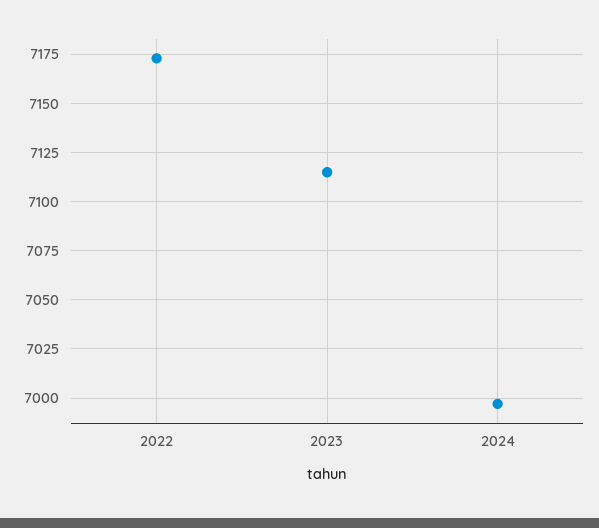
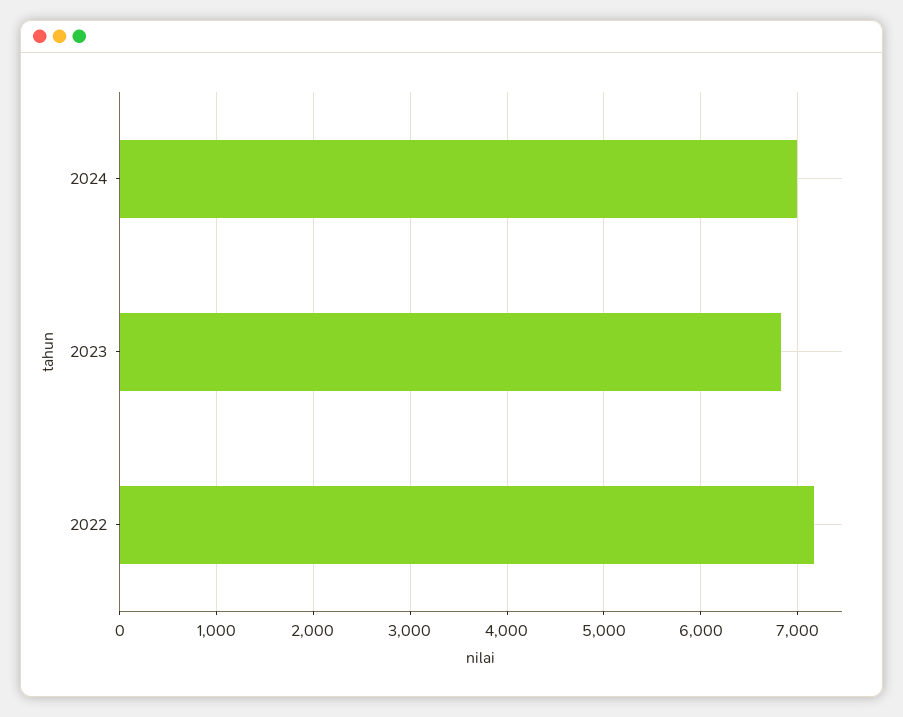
  {
    "2022": 7175,
-   "2023": 7115,
+   "2023": 6800,
    "2024": 6995
  }

